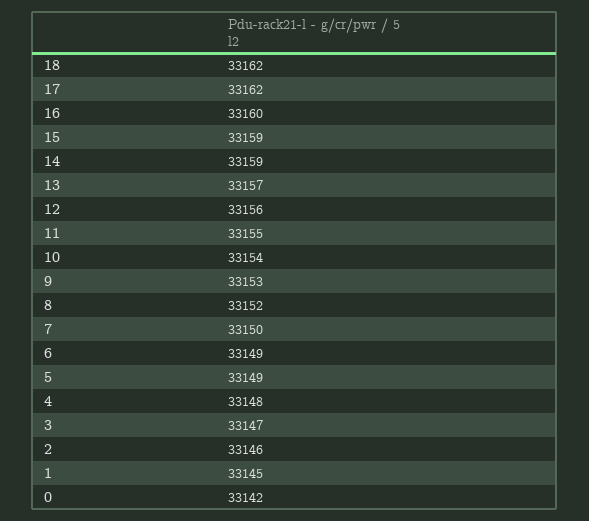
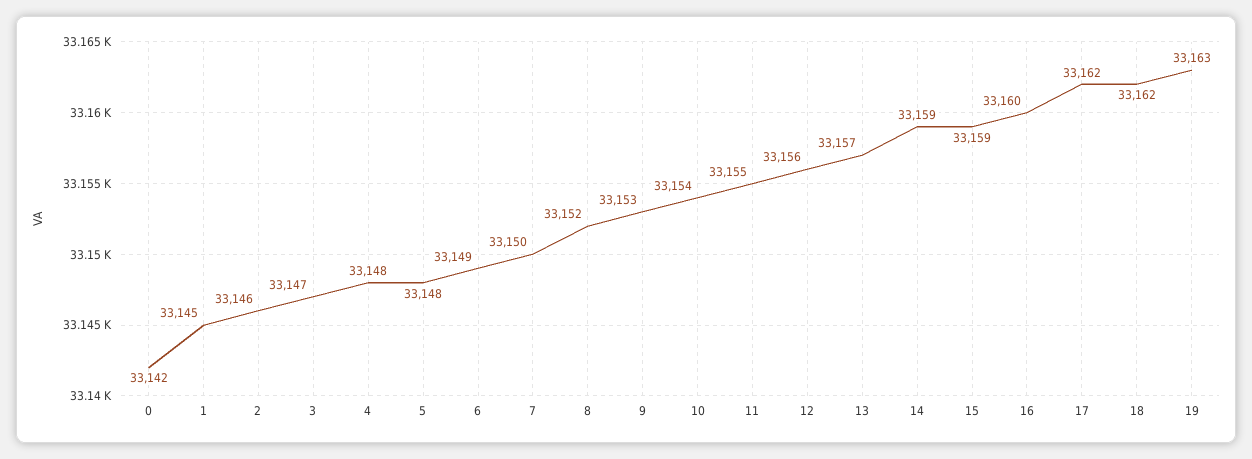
  {
    "18": 33162,
    "17": 33162,
    "16": 33160,
    "15": 33159,
    "14": 33159,
    "13": 33157,
    "12": 33156,
    "11": 33155,
    "10": 33154,
    "9": 33153,
    "8": 33152,
    "7": 33150,
    "6": 33149,
-   "5": 33149,
+   "5": 33148,
    "4": 33148,
    "3": 33147,
    "2": 33146,
    "1": 33145,
-   "0": 33142
+   "0": 33142,
+   "19": 33163
  }

